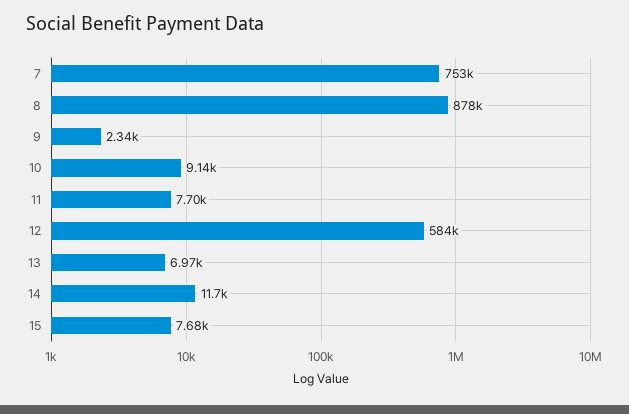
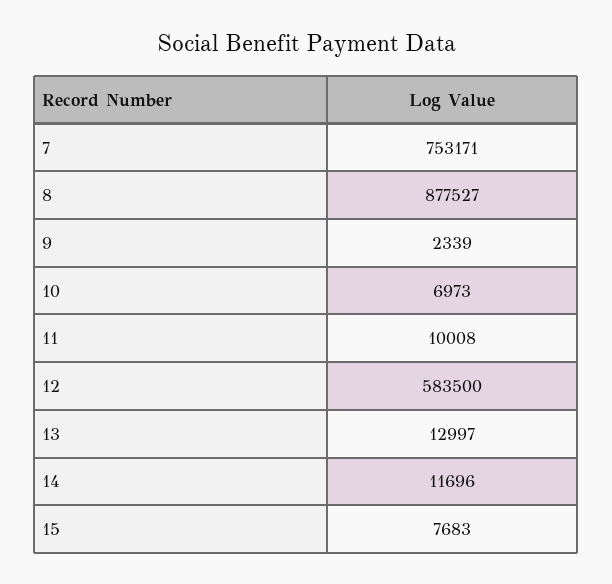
  {
    "7": 753171,
    "8": 877527,
    "9": 2339,
-   "10": 9140,
+   "10": 6973,
-   "11": 7700,
+   "11": 10008,
    "12": 583500,
-   "13": 6970,
+   "13": 12997,
    "14": 11696,
    "15": 7683
  }

